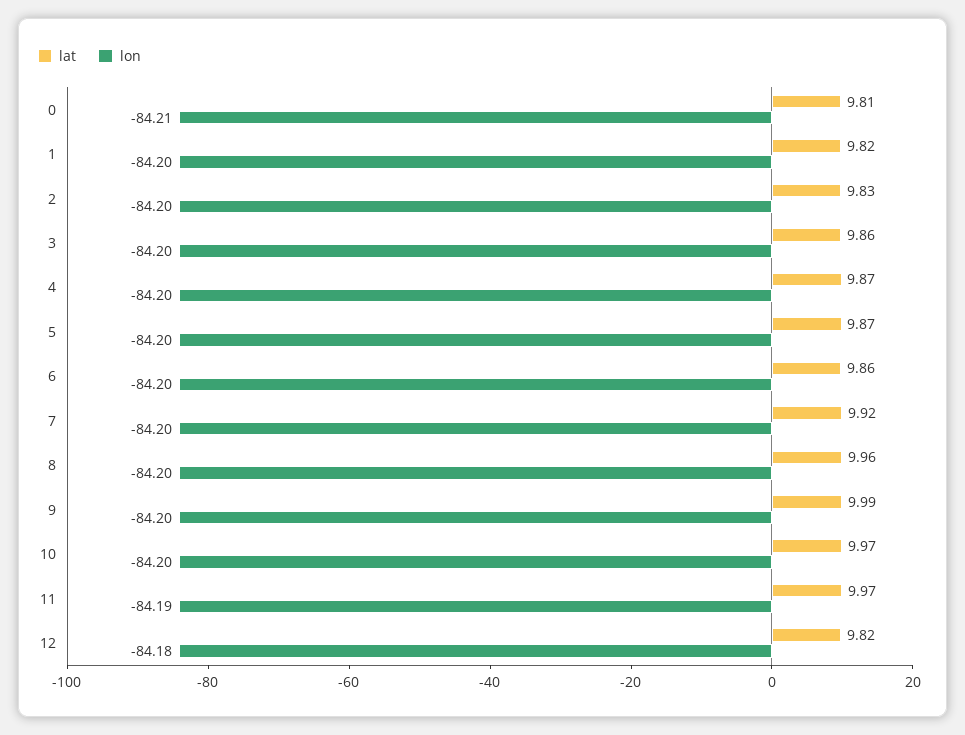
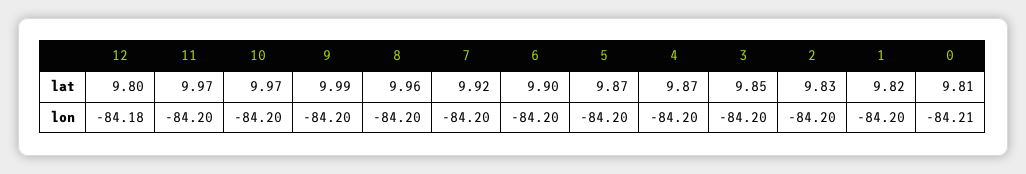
  {
    "lat": {
      "0": 9.81,
      "1": 9.82,
      "2": 9.83,
-     "3": 9.86,
+     "3": 9.85,
      "4": 9.87,
      "5": 9.87,
-     "6": 9.86,
+     "6": 9.9,
      "7": 9.92,
      "8": 9.96,
      "9": 9.99,
      "10": 9.97,
      "11": 9.97,
-     "12": 9.82
+     "12": 9.8
    },
    "lon": {
      "0": -84.21,
      "1": -84.2,
      "2": -84.2,
      "3": -84.2,
      "4": -84.2,
      "5": -84.2,
      "6": -84.2,
      "7": -84.2,
      "8": -84.2,
      "9": -84.2,
      "10": -84.2,
-     "11": -84.19,
+     "11": -84.2,
      "12": -84.18
    }
  }

